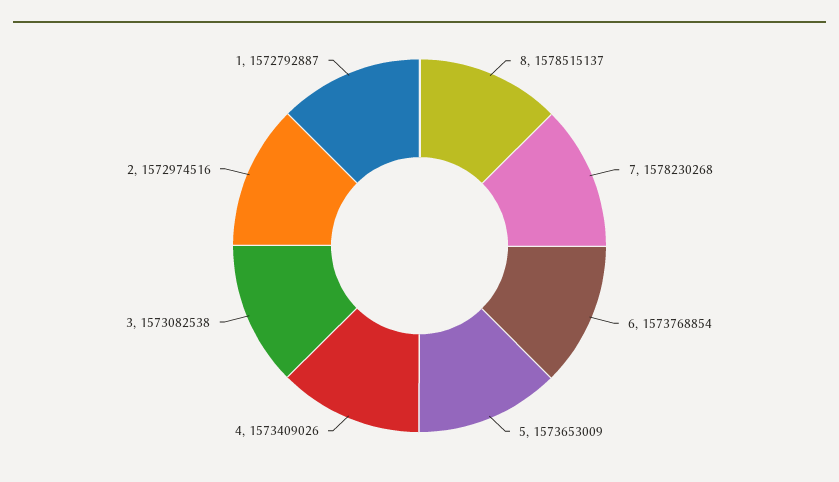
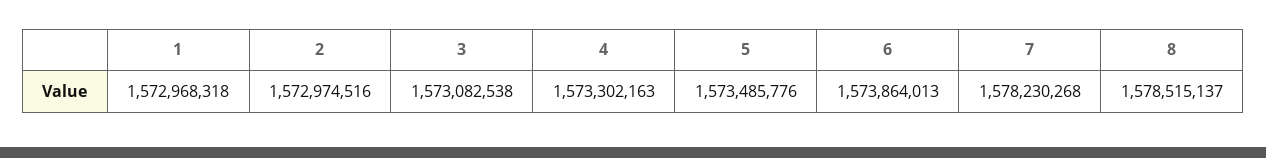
  {
    "8": 1578515137,
    "7": 1578230268,
-   "6": 1573768854,
+   "6": 1573864013,
-   "5": 1573653009,
+   "5": 1573485776,
-   "4": 1573409026,
+   "4": 1573302163,
    "3": 1573082538,
    "2": 1572974516,
-   "1": 1572792887
+   "1": 1572968318
  }

